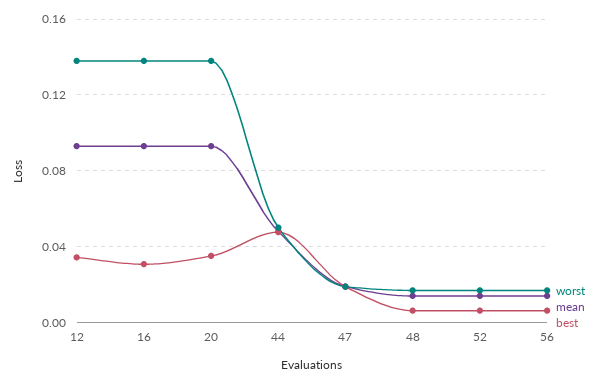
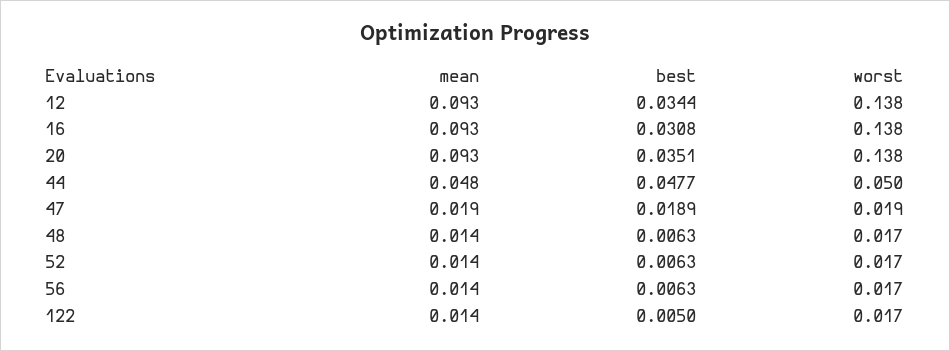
  {
    "worst": {
      "12": 0.138,
      "16": 0.138,
      "20": 0.138,
      "44": 0.05,
      "47": 0.019,
      "48": 0.017,
      "52": 0.017,
-     "56": 0.017
+     "56": 0.017,
+     "122": 0.017
    },
    "mean": {
      "12": 0.093,
      "16": 0.093,
      "20": 0.093,
      "44": 0.048,
      "47": 0.019,
      "48": 0.014,
      "52": 0.014,
-     "56": 0.014
+     "56": 0.014,
+     "122": 0.014
    },
    "best": {
      "12": 0.0344,
      "16": 0.0308,
      "20": 0.0351,
      "44": 0.0477,
      "47": 0.0189,
      "48": 0.0063,
      "52": 0.0063,
-     "56": 0.0063
+     "56": 0.0063,
+     "122": 0.005
    }
  }

